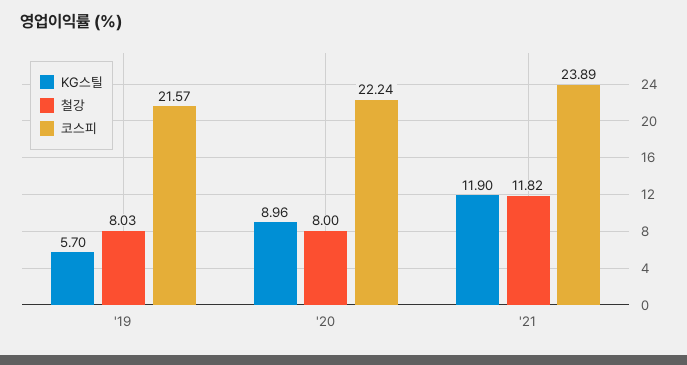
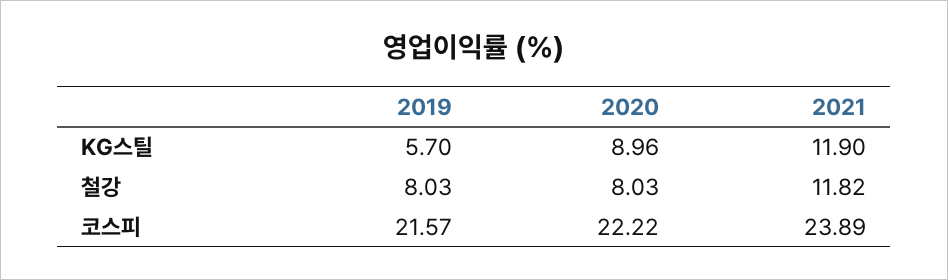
  {
    "KG스틸": {
      "'19": 5.7,
      "'20": 8.96,
      "'21": 11.9
    },
    "철강": {
      "'19": 8.03,
-     "'20": 8,
+     "'20": 8.03,
      "'21": 11.82
    },
    "코스피": {
      "'19": 21.57,
-     "'20": 22.24,
+     "'20": 22.22,
      "'21": 23.89
    }
  }

